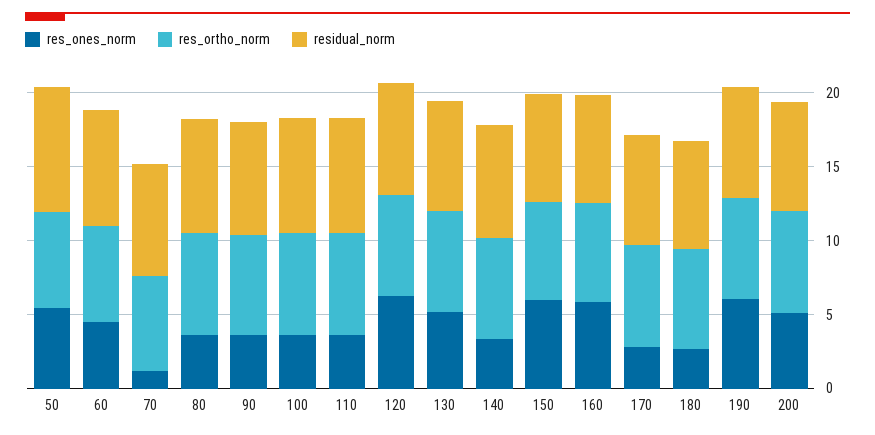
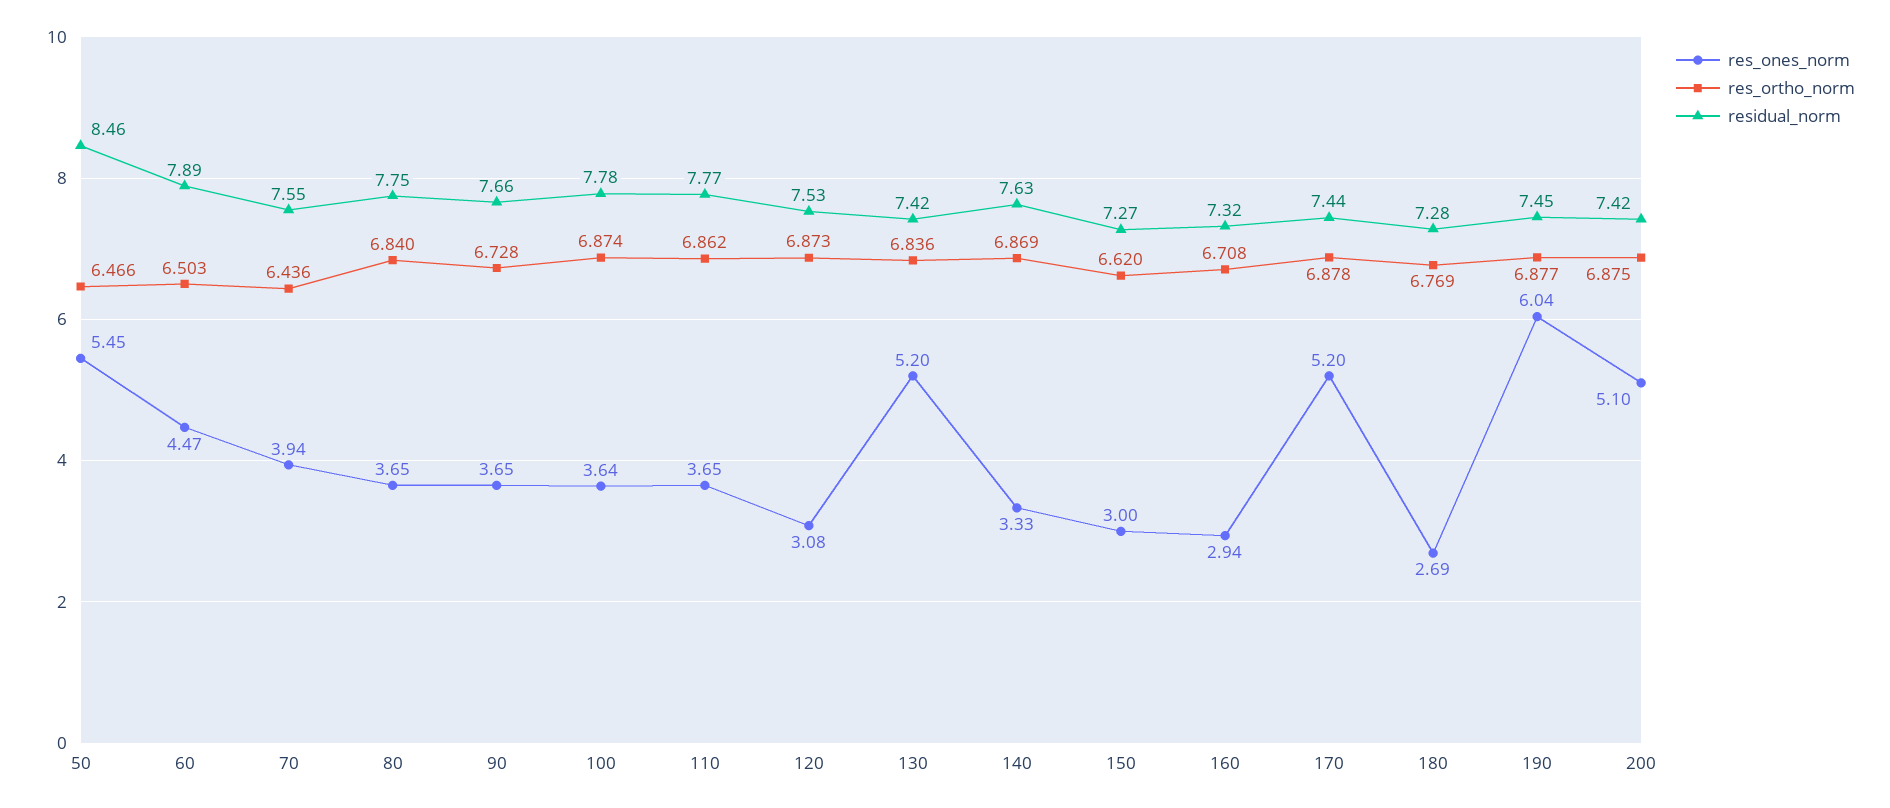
  {
    "res_ones_norm": {
      "50": 5.45,
      "60": 4.47,
-     "70": 1,
+     "70": 3.94,
      "80": 3.65,
      "90": 3.65,
      "100": 3.64,
      "110": 3.65,
-     "120": 6,
+     "120": 3.08,
      "130": 5.2,
      "140": 3.33,
-     "150": 6,
+     "150": 3,
-     "160": 6,
+     "160": 2.94,
-     "170": 3,
+     "170": 5.2,
      "180": 2.69,
      "190": 6.04,
      "200": 5.1
    },
    "res_ortho_norm": {
      "50": 6.466,
      "60": 6.503,
      "70": 6.436,
      "80": 6.84,
      "90": 6.728,
      "100": 6.874,
      "110": 6.862,
      "120": 6.873,
      "130": 6.836,
      "140": 6.869,
      "150": 6.62,
      "160": 6.708,
      "170": 6.878,
      "180": 6.769,
      "190": 6.877,
      "200": 6.875
    },
    "residual_norm": {
      "50": 8.46,
      "60": 7.89,
      "70": 7.55,
      "80": 7.75,
      "90": 7.66,
      "100": 7.78,
      "110": 7.77,
      "120": 7.53,
      "130": 7.42,
      "140": 7.63,
      "150": 7.27,
      "160": 7.32,
      "170": 7.44,
      "180": 7.28,
      "190": 7.45,
      "200": 7.42
    }
  }

